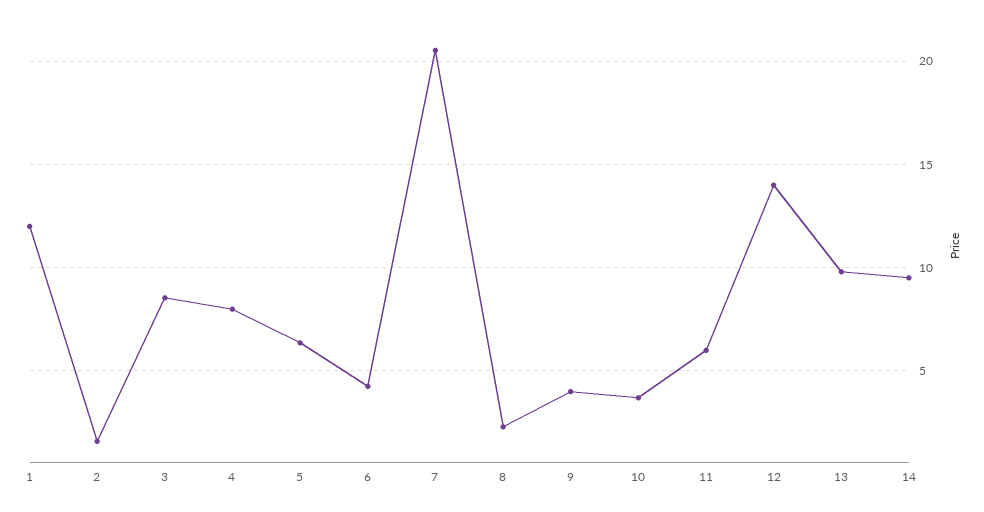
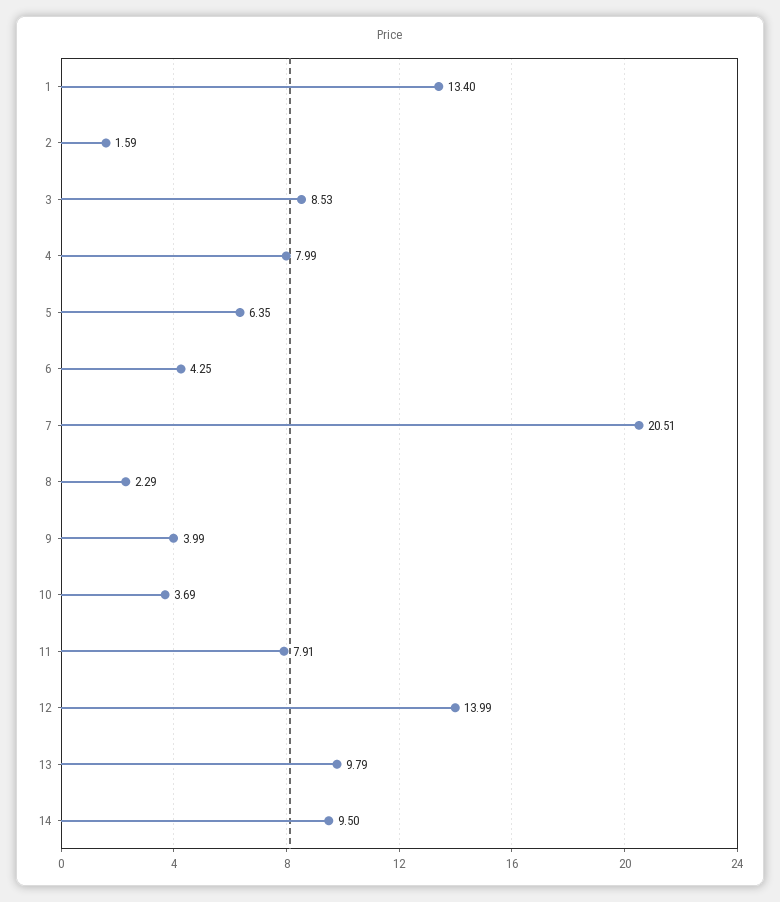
  {
-   "1": 12,
+   "1": 13.4,
    "2": 1.59,
    "3": 8.53,
    "4": 7.99,
    "5": 6.35,
    "6": 4.25,
    "7": 20.51,
    "8": 2.29,
    "9": 3.99,
    "10": 3.69,
-   "11": 6,
+   "11": 7.91,
    "12": 13.99,
    "13": 9.79,
    "14": 9.5
  }

